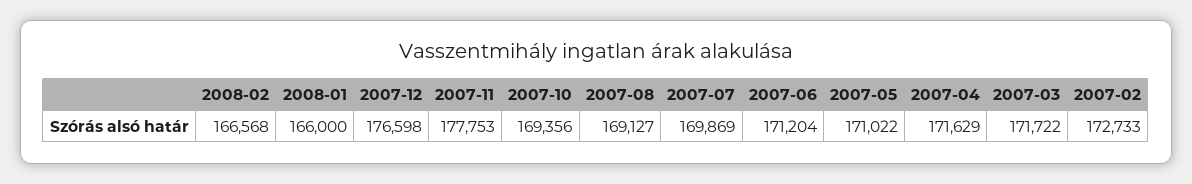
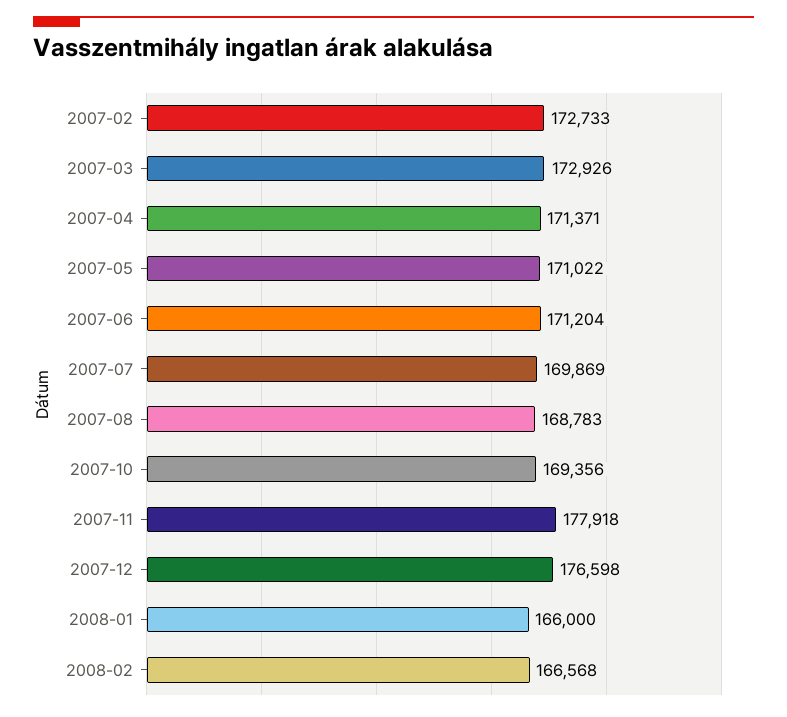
  {
    "2008-02": 166568,
    "2008-01": 166000,
    "2007-12": 176598,
-   "2007-11": 177753,
+   "2007-11": 177918,
    "2007-10": 169356,
-   "2007-08": 169127,
+   "2007-08": 168783,
    "2007-07": 169869,
    "2007-06": 171204,
    "2007-05": 171022,
-   "2007-04": 171629,
+   "2007-04": 171371,
-   "2007-03": 171722,
+   "2007-03": 172926,
    "2007-02": 172733
  }

